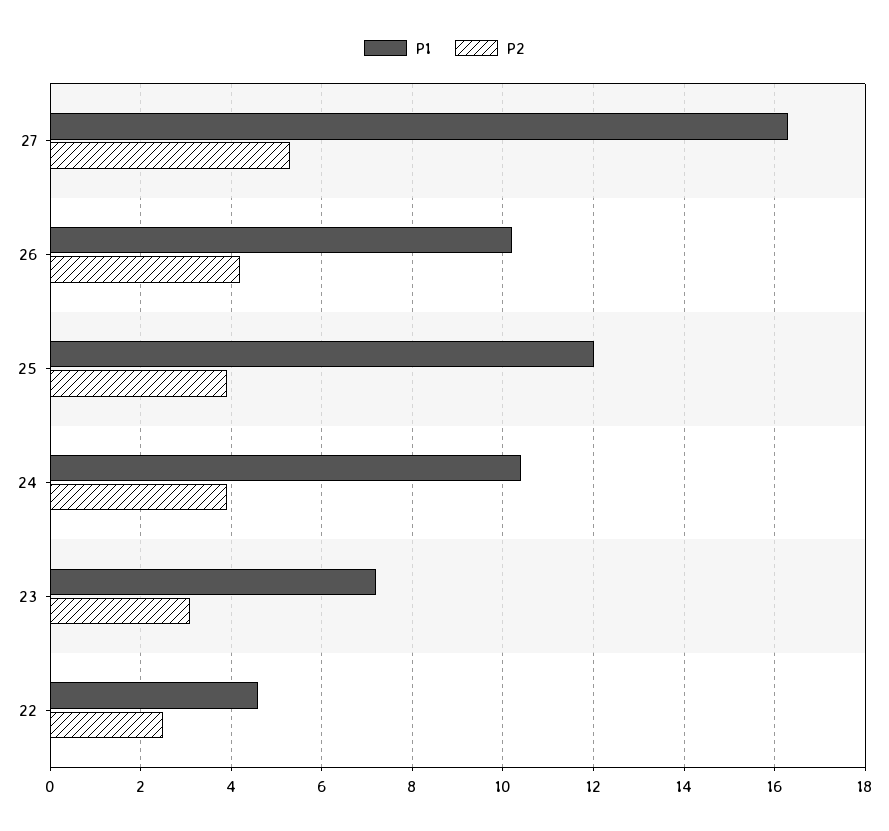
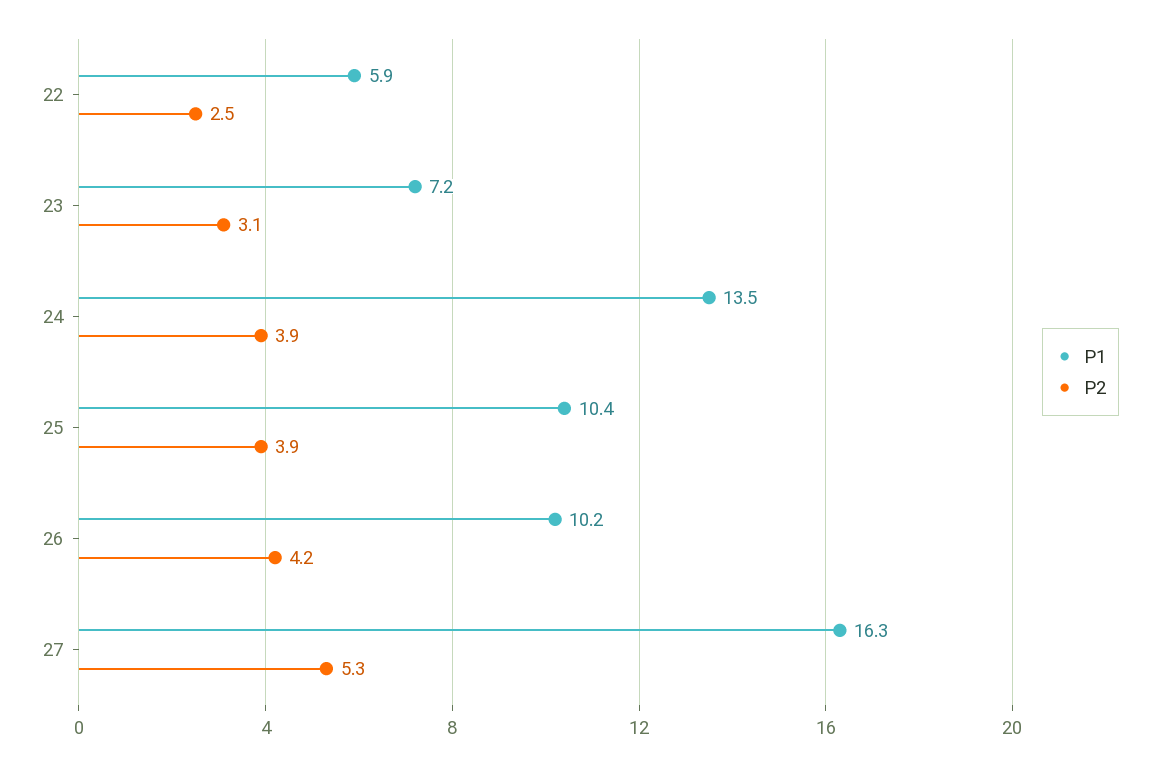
  {
    "P1": {
      "27": 16.3,
      "26": 10.2,
-     "25": 12,
+     "25": 10.4,
-     "24": 10.5,
+     "24": 13.5,
      "23": 7.2,
-     "22": 4.5
+     "22": 5.9
    },
    "P2": {
      "27": 5.3,
      "26": 4.2,
      "25": 3.9,
      "24": 3.9,
      "23": 3.1,
      "22": 2.5
    }
  }

